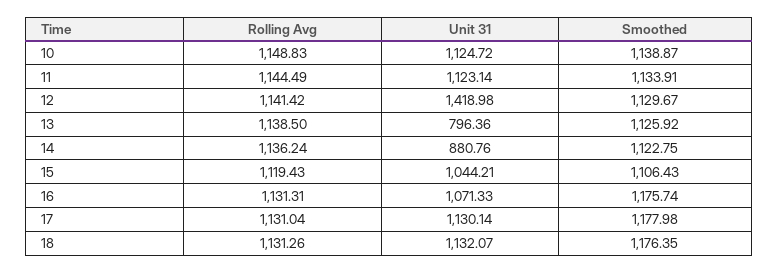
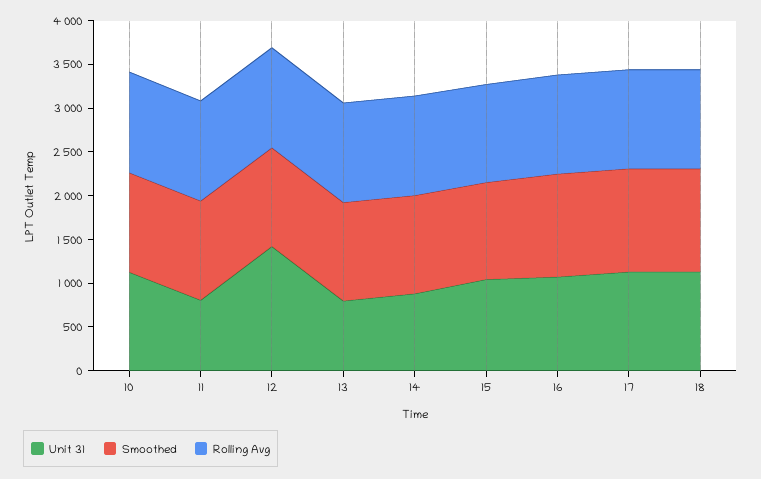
  {
    "Rolling Avg": {
      "10": 1148.83,
      "11": 1144.49,
      "12": 1141.42,
      "13": 1138.5,
      "14": 1136.24,
      "15": 1119.43,
      "16": 1131.31,
      "17": 1131.04,
      "18": 1131.26
    },
    "Unit 31": {
      "10": 1124.72,
-     "11": 1123.14,
+     "11": 800,
      "12": 1418.98,
      "13": 796.36,
      "14": 880.76,
      "15": 1044.21,
      "16": 1071.33,
      "17": 1130.14,
      "18": 1132.07
    },
    "Smoothed": {
      "10": 1138.87,
      "11": 1133.91,
      "12": 1129.67,
      "13": 1125.92,
      "14": 1122.75,
      "15": 1106.43,
      "16": 1175.74,
      "17": 1177.98,
      "18": 1176.35
    }
  }

